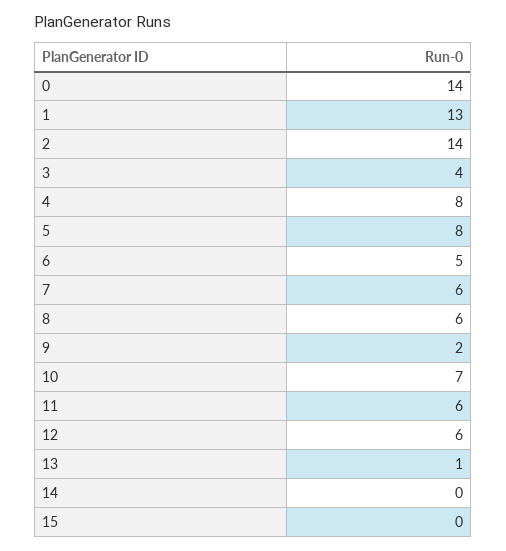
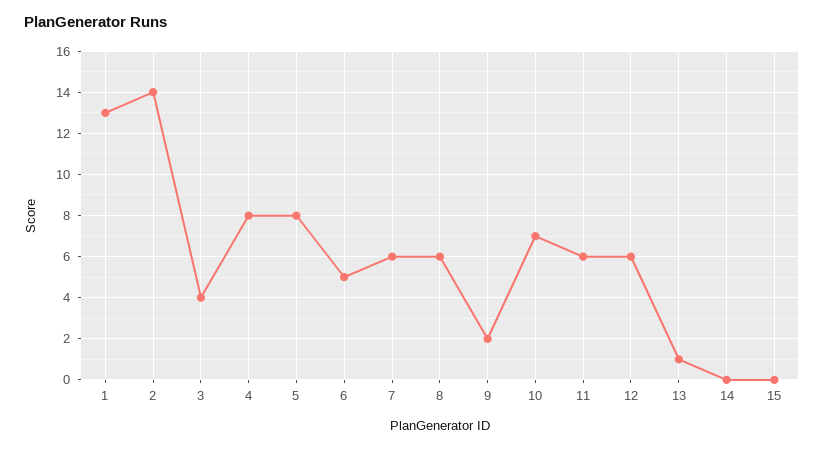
  {
-   "0": 14,
    "1": 13,
    "2": 14,
    "3": 4,
    "4": 8,
    "5": 8,
    "6": 5,
    "7": 6,
    "8": 6,
    "9": 2,
    "10": 7,
    "11": 6,
    "12": 6,
    "13": 1,
    "14": 0,
    "15": 0
  }

